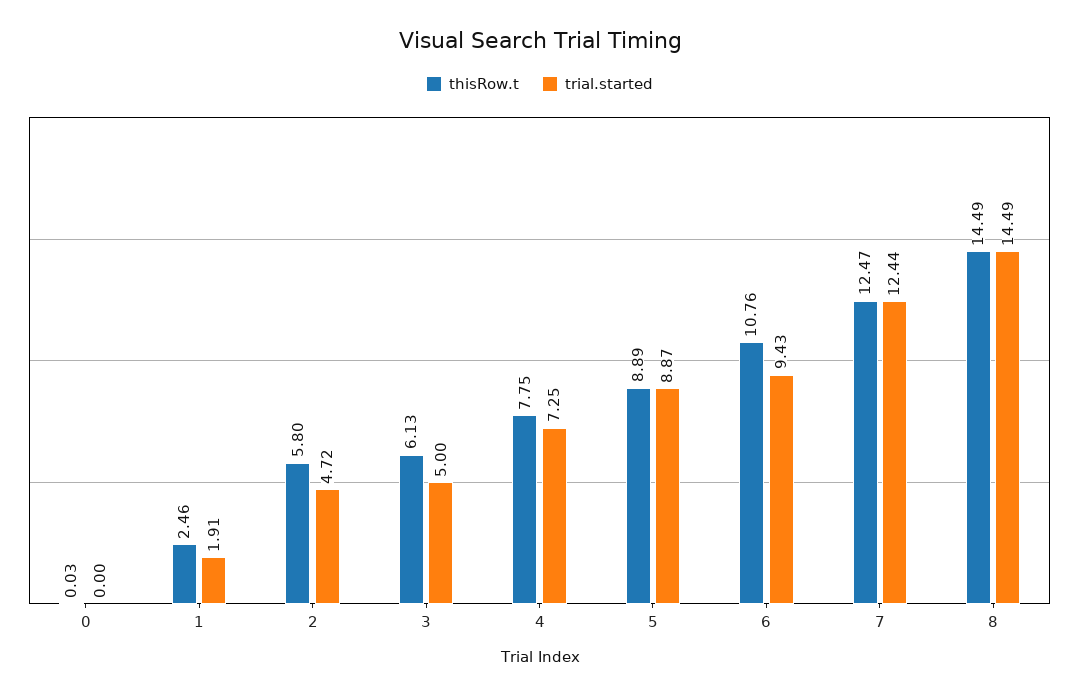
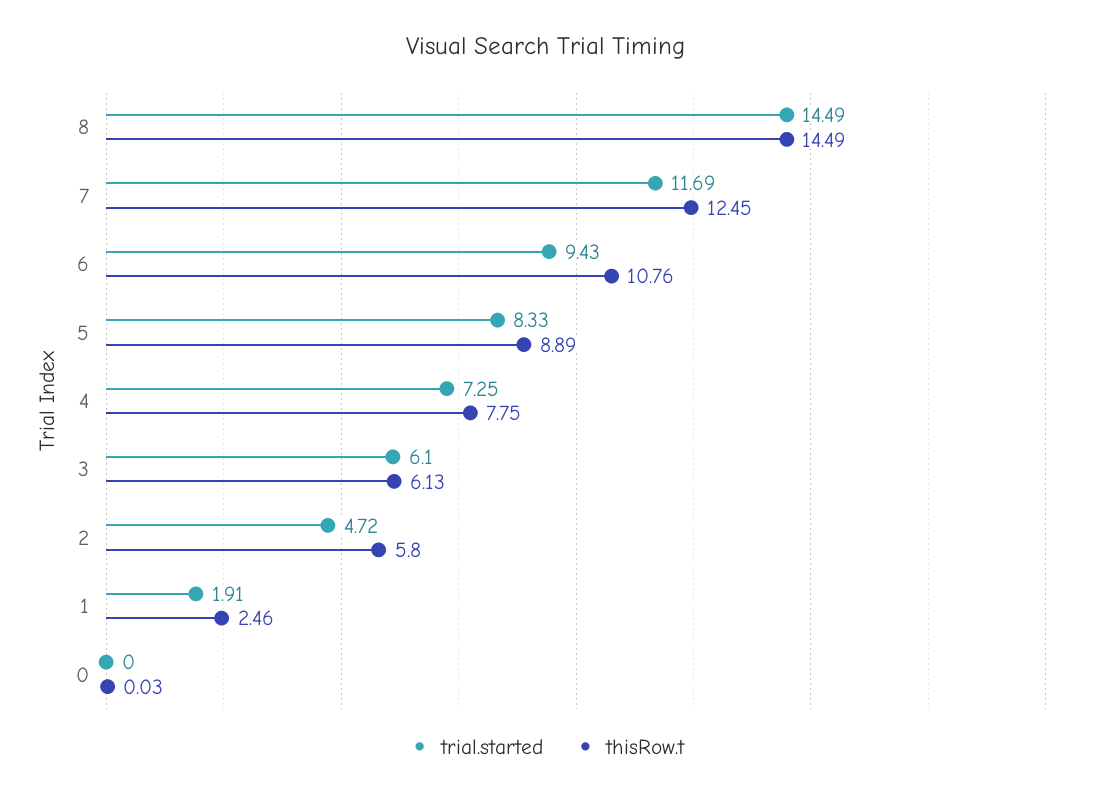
  {
    "thisRow.t": {
      "0": 0.03,
      "1": 2.46,
      "2": 5.8,
      "3": 6.13,
      "4": 7.75,
      "5": 8.89,
      "6": 10.76,
-     "7": 12.47,
+     "7": 12.45,
      "8": 14.49
    },
    "trial.started": {
      "0": 0,
      "1": 1.91,
      "2": 4.72,
-     "3": 5,
+     "3": 6.1,
      "4": 7.25,
-     "5": 8.87,
+     "5": 8.33,
      "6": 9.43,
-     "7": 12.44,
+     "7": 11.69,
      "8": 14.49
    }
  }

